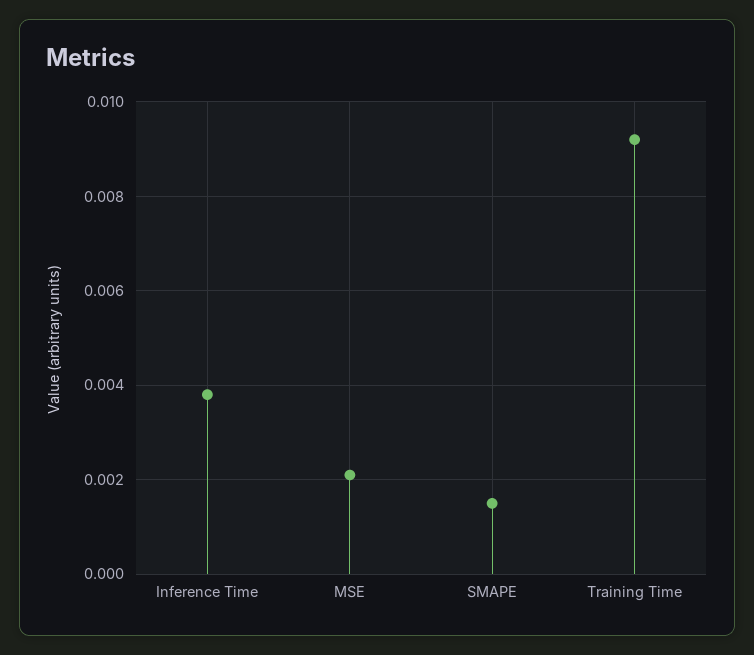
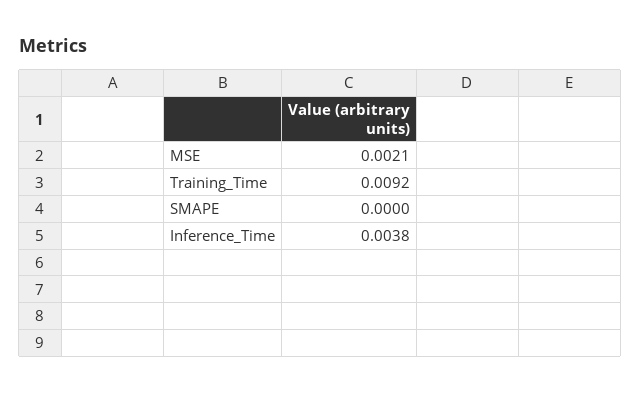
  {
    "Inference Time": 0.0038,
    "MSE": 0.0021,
-   "SMAPE": 0.0015,
+   "SMAPE": 0,
    "Training Time": 0.0092
  }

